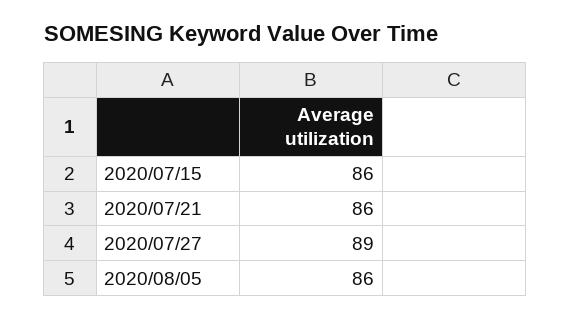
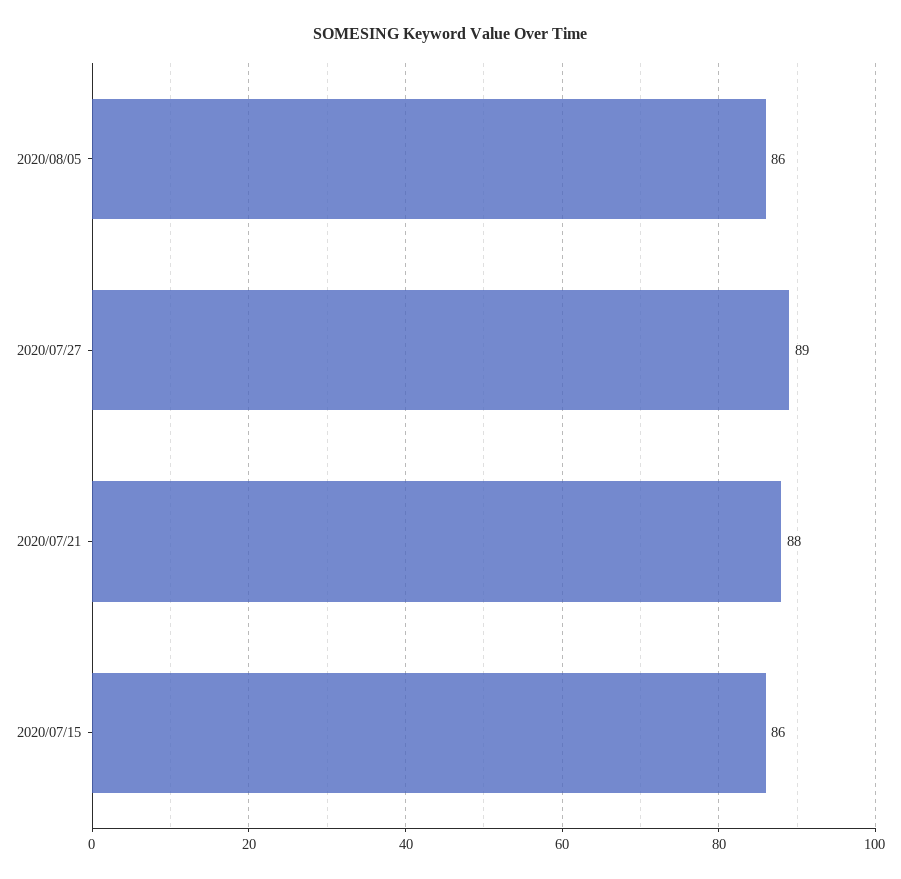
  {
    "2020/07/15": 86,
-   "2020/07/21": 86,
+   "2020/07/21": 88,
    "2020/07/27": 89,
    "2020/08/05": 86
  }

